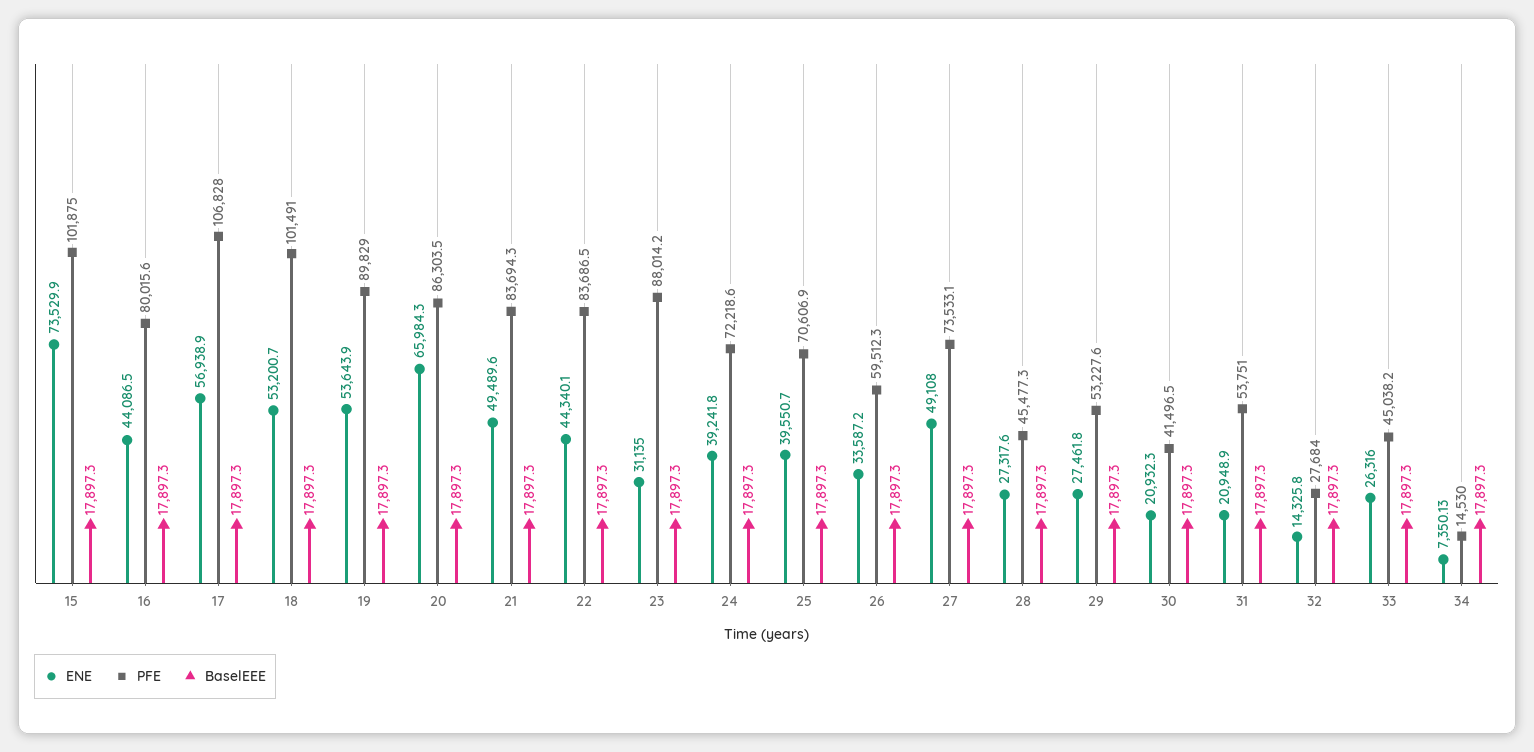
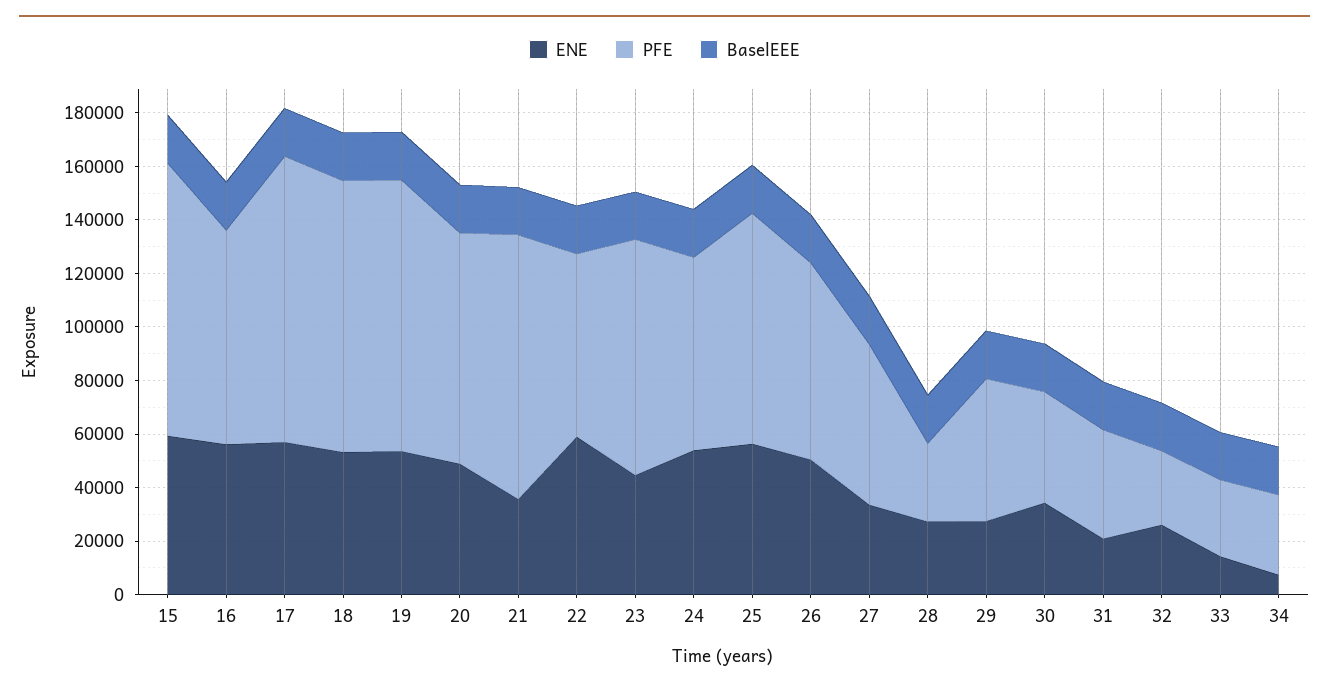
  {
    "ENE": {
-     "15": 73529.9,
+     "15": 60000,
-     "16": 44086.5,
+     "16": 55000,
      "17": 56938.9,
      "18": 53200.7,
      "19": 53643.9,
-     "20": 65984.3,
+     "20": 50000,
-     "21": 49489.6,
+     "21": 35000,
-     "22": 44340.1,
+     "22": 60000,
-     "23": 31135,
+     "23": 45000,
-     "24": 39241.8,
+     "24": 55000,
-     "25": 39550.7,
+     "25": 55000,
-     "26": 33587.2,
+     "26": 50000,
-     "27": 49108,
+     "27": 35000,
      "28": 27317.6,
      "29": 27461.8,
-     "30": 20932.3,
+     "30": 35000,
      "31": 20948.9,
-     "32": 14325.8,
+     "32": 25000,
-     "33": 26316,
+     "33": 15000,
      "34": 7350.13
    },
    "PFE": {
      "15": 101875,
      "16": 80015.6,
      "17": 106828,
      "18": 101491,
-     "19": 89829,
+     "19": 100000,
      "20": 86303.5,
-     "21": 83694.3,
+     "21": 100000,
-     "22": 83686.5,
+     "22": 70000,
      "23": 88014.2,
      "24": 72218.6,
-     "25": 70606.9,
+     "25": 85000,
-     "26": 59512.3,
+     "26": 75000,
-     "27": 73533.1,
+     "27": 60000,
-     "28": 45477.3,
+     "28": 30000,
      "29": 53227.6,
      "30": 41496.5,
-     "31": 53751,
+     "31": 40000,
      "32": 27684,
-     "33": 45038.2,
+     "33": 30000,
-     "34": 14530
+     "34": 30000
    },
    "BaselEEE": {
      "15": 17897.3,
      "16": 17897.3,
      "17": 17897.3,
      "18": 17897.3,
      "19": 17897.3,
      "20": 17897.3,
      "21": 17897.3,
      "22": 17897.3,
      "23": 17897.3,
      "24": 17897.3,
      "25": 17897.3,
      "26": 17897.3,
      "27": 17897.3,
      "28": 17897.3,
      "29": 17897.3,
      "30": 17897.3,
      "31": 17897.3,
      "32": 17897.3,
      "33": 17897.3,
      "34": 17897.3
    }
  }

